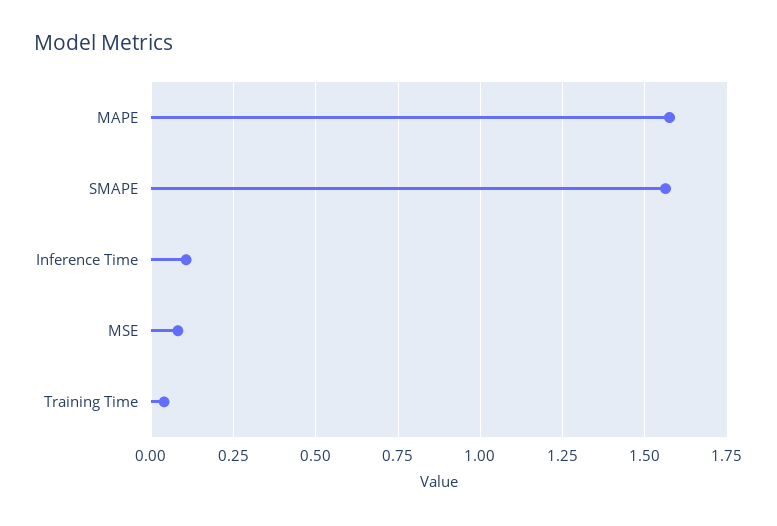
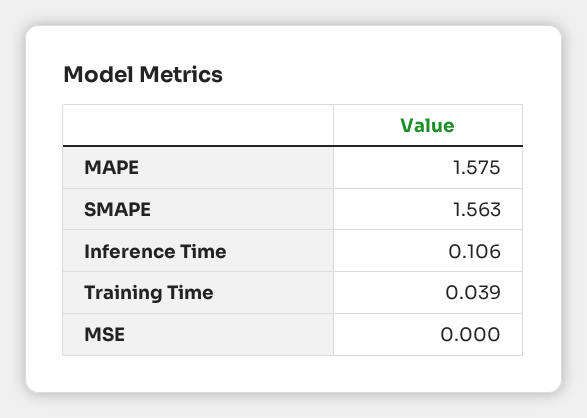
  {
    "MAPE": 1.575,
    "SMAPE": 1.563,
    "Inference Time": 0.106,
-   "MSE": 0.075,
+   "MSE": 0,
    "Training Time": 0.039
  }

